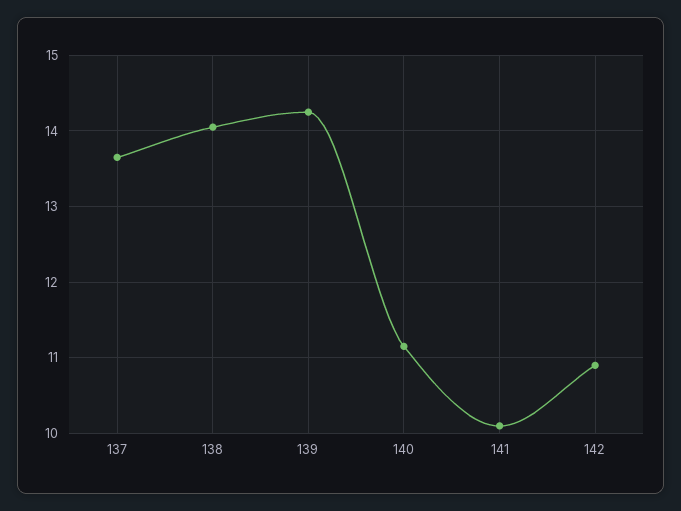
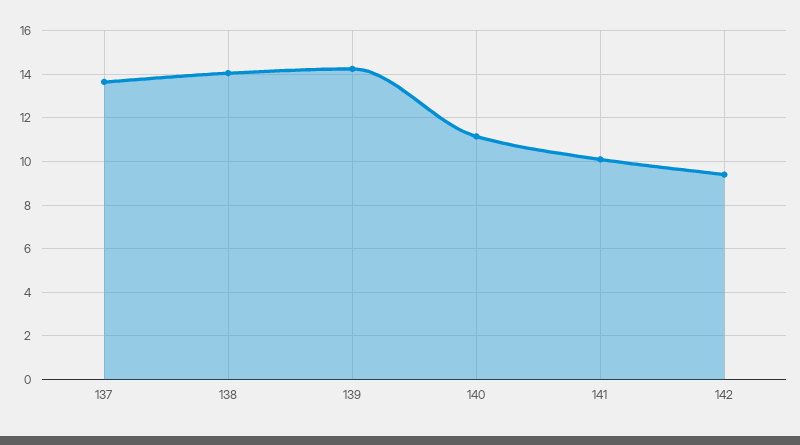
  {
    "137": 13.7,
    "138": 14.1,
    "139": 14.3,
    "140": 11.2,
    "141": 10.1,
-   "142": 10.9
+   "142": 9.5
  }

